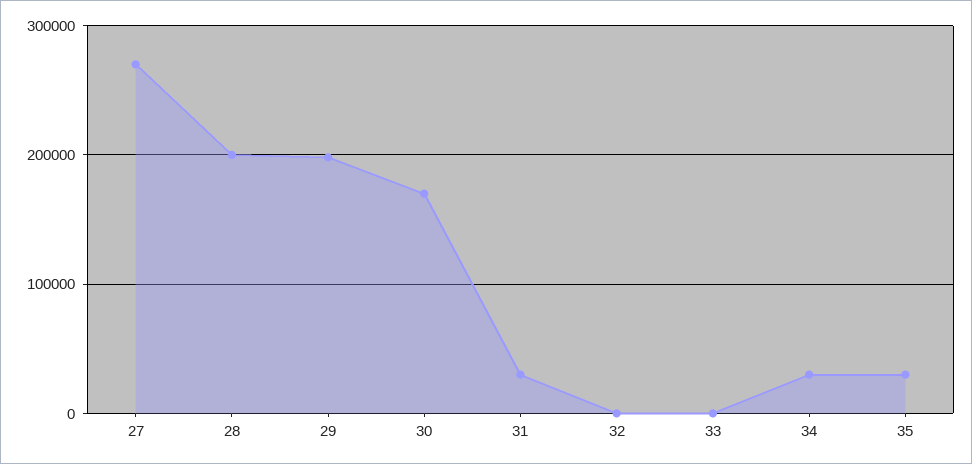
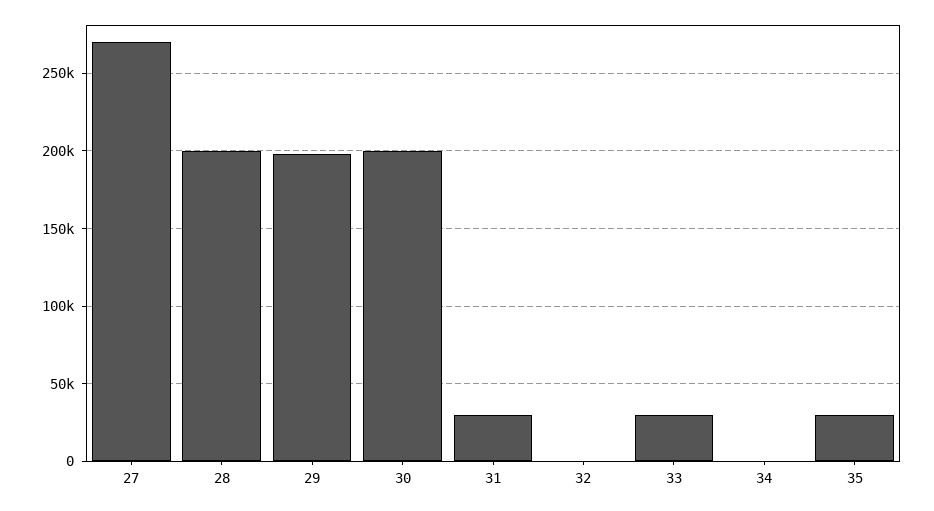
  {
    "27": 270000,
    "28": 200000,
    "29": 200000,
-   "30": 170000,
+   "30": 200000,
    "31": 30000,
    "32": 0,
-   "33": 0,
+   "33": 30000,
-   "34": 30000,
+   "34": 0,
    "35": 30000
  }

